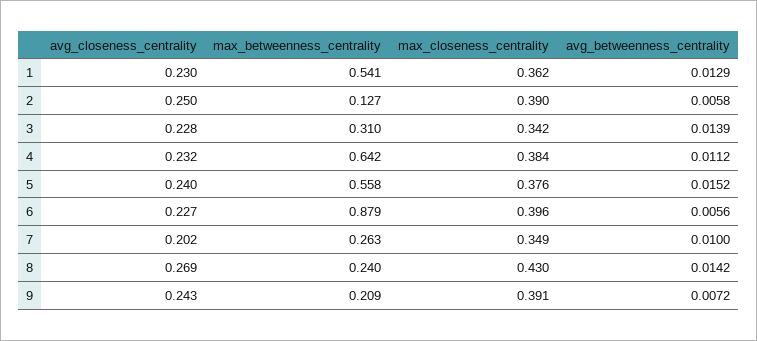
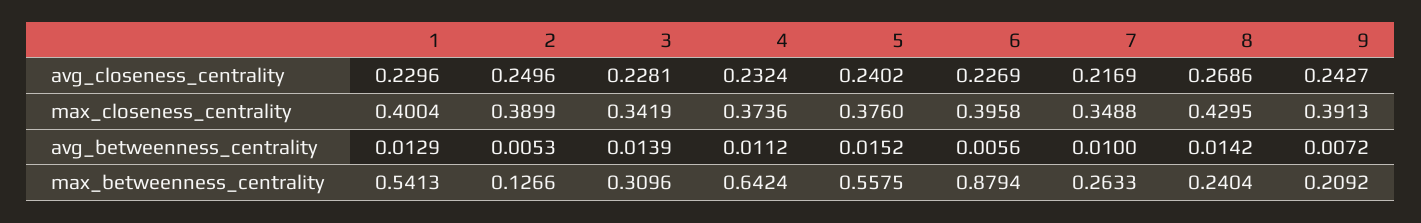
  {
    "avg_closeness_centrality": {
      "1": 0.2296,
      "2": 0.2496,
      "3": 0.2281,
      "4": 0.2324,
      "5": 0.2402,
      "6": 0.2269,
-     "7": 0.202,
+     "7": 0.2169,
      "8": 0.2686,
      "9": 0.2427
    },
    "max_betweenness_centrality": {
      "1": 0.5413,
      "2": 0.1266,
      "3": 0.3096,
      "4": 0.6424,
      "5": 0.5575,
      "6": 0.8794,
      "7": 0.2633,
      "8": 0.2404,
      "9": 0.2092
    },
    "max_closeness_centrality": {
-     "1": 0.362,
+     "1": 0.4004,
      "2": 0.3899,
      "3": 0.3419,
-     "4": 0.384,
+     "4": 0.3736,
      "5": 0.376,
      "6": 0.3958,
      "7": 0.3488,
      "8": 0.4295,
      "9": 0.3913
    },
    "avg_betweenness_centrality": {
      "1": 0.0129,
-     "2": 0.0058,
+     "2": 0.0053,
      "3": 0.0139,
      "4": 0.0112,
      "5": 0.0152,
      "6": 0.0056,
      "7": 0.01,
      "8": 0.0142,
      "9": 0.0072
    }
  }

